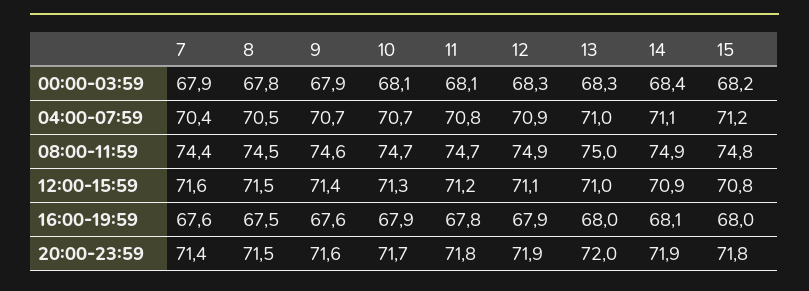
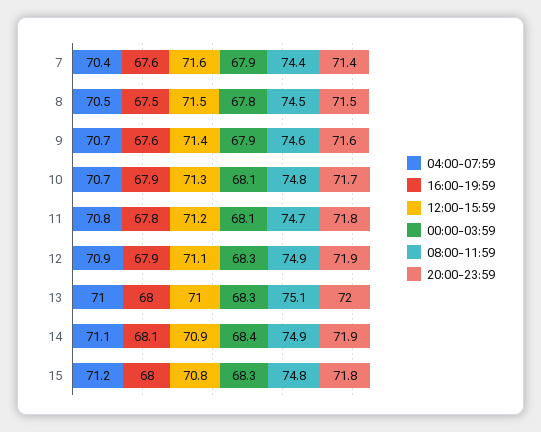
  {
    "00:00-03:59": {
      "7": 67.9,
      "8": 67.8,
      "9": 67.9,
      "10": 68.1,
      "11": 68.1,
      "12": 68.3,
      "13": 68.3,
      "14": 68.4,
-     "15": 68.2
+     "15": 68.3
    },
    "04:00-07:59": {
      "7": 70.4,
      "8": 70.5,
      "9": 70.7,
      "10": 70.7,
      "11": 70.8,
      "12": 70.9,
      "13": 71,
      "14": 71.1,
      "15": 71.2
    },
    "08:00-11:59": {
      "7": 74.4,
      "8": 74.5,
      "9": 74.6,
-     "10": 74.7,
+     "10": 74.8,
      "11": 74.7,
      "12": 74.9,
-     "13": 75,
+     "13": 75.1,
      "14": 74.9,
      "15": 74.8
    },
    "12:00-15:59": {
      "7": 71.6,
      "8": 71.5,
      "9": 71.4,
      "10": 71.3,
      "11": 71.2,
      "12": 71.1,
      "13": 71,
      "14": 70.9,
      "15": 70.8
    },
    "16:00-19:59": {
      "7": 67.6,
      "8": 67.5,
      "9": 67.6,
      "10": 67.9,
      "11": 67.8,
      "12": 67.9,
      "13": 68,
      "14": 68.1,
      "15": 68
    },
    "20:00-23:59": {
      "7": 71.4,
      "8": 71.5,
      "9": 71.6,
      "10": 71.7,
      "11": 71.8,
      "12": 71.9,
      "13": 72,
      "14": 71.9,
      "15": 71.8
    }
  }

